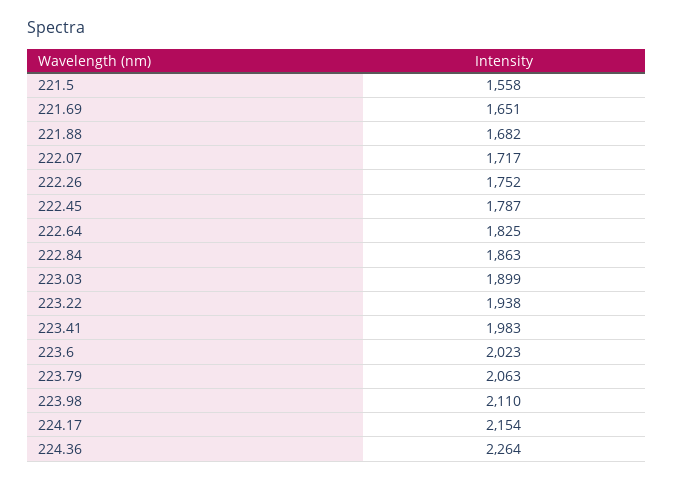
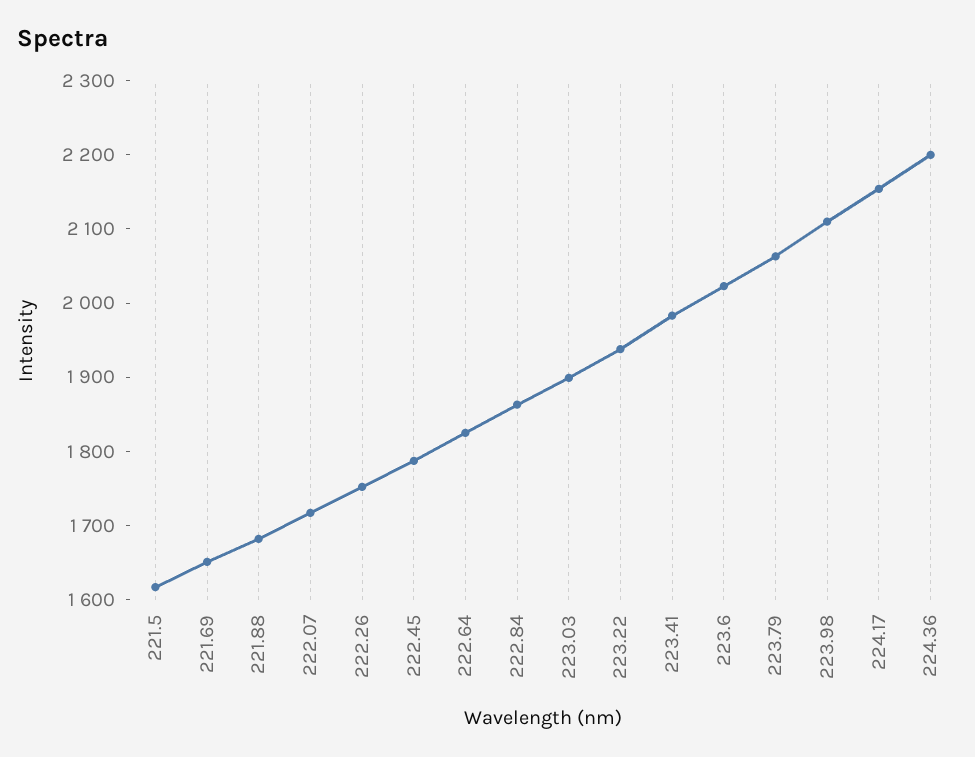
  {
-   "221.5": 1558,
+   "221.5": 1620,
    "221.69": 1651,
    "221.88": 1682,
    "222.07": 1717,
    "222.26": 1752,
    "222.45": 1787,
    "222.64": 1825,
    "222.84": 1863,
    "223.03": 1899,
    "223.22": 1938,
    "223.41": 1983,
    "223.6": 2023,
    "223.79": 2063,
    "223.98": 2110,
    "224.17": 2154,
-   "224.36": 2264
+   "224.36": 2200
  }

